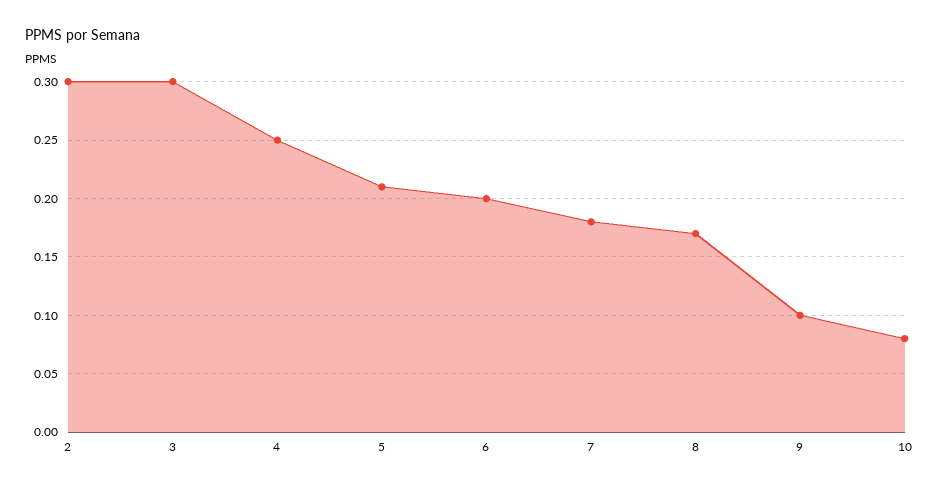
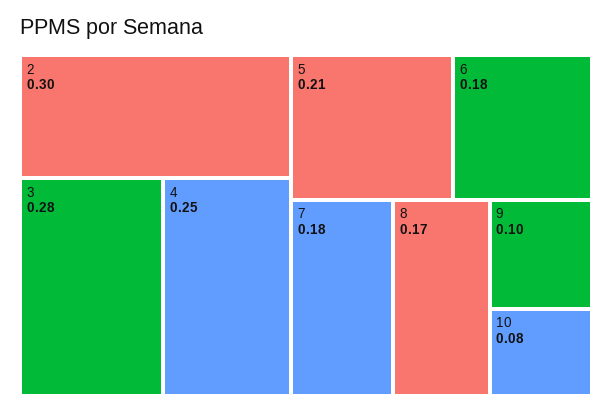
  {
    "2": 0.3,
-   "3": 0.3,
+   "3": 0.28,
    "4": 0.25,
    "5": 0.21,
-   "6": 0.2,
+   "6": 0.18,
    "7": 0.18,
    "8": 0.17,
    "9": 0.1,
    "10": 0.08
  }

